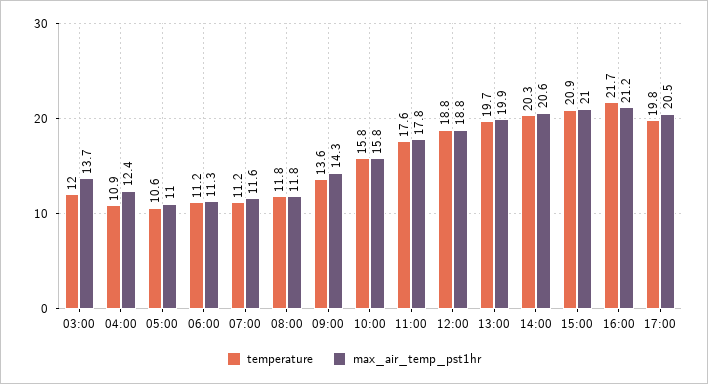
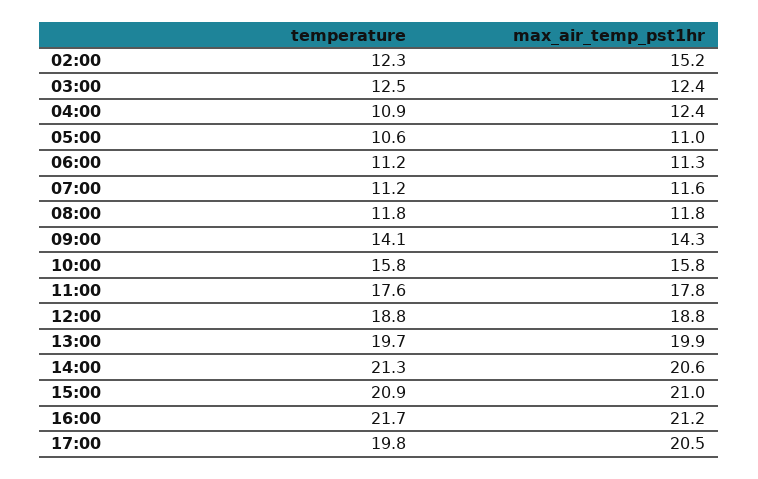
  {
    "temperature": {
-     "03:00": 12,
+     "03:00": 12.5,
      "04:00": 10.9,
      "05:00": 10.6,
      "06:00": 11.2,
      "07:00": 11.2,
      "08:00": 11.8,
-     "09:00": 13.6,
+     "09:00": 14.1,
      "10:00": 15.8,
      "11:00": 17.6,
      "12:00": 18.8,
      "13:00": 19.7,
-     "14:00": 20.3,
+     "14:00": 21.3,
      "15:00": 20.9,
      "16:00": 21.7,
-     "17:00": 19.8
+     "17:00": 19.8,
+     "02:00": 12.3
    },
    "max_air_temp_pst1hr": {
-     "03:00": 13.7,
+     "03:00": 12.4,
      "04:00": 12.4,
      "05:00": 11,
      "06:00": 11.3,
      "07:00": 11.6,
      "08:00": 11.8,
      "09:00": 14.3,
      "10:00": 15.8,
      "11:00": 17.8,
      "12:00": 18.8,
      "13:00": 19.9,
      "14:00": 20.6,
      "15:00": 21,
      "16:00": 21.2,
-     "17:00": 20.5
+     "17:00": 20.5,
+     "02:00": 15.2
    }
  }

